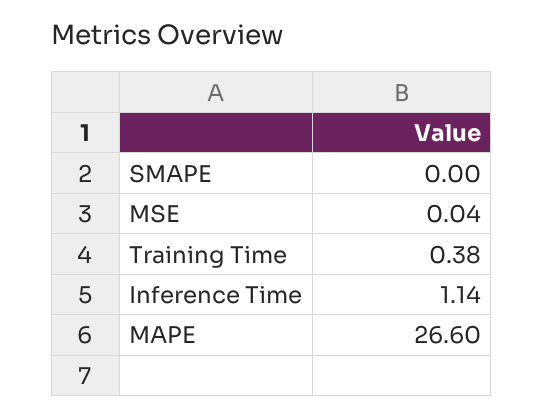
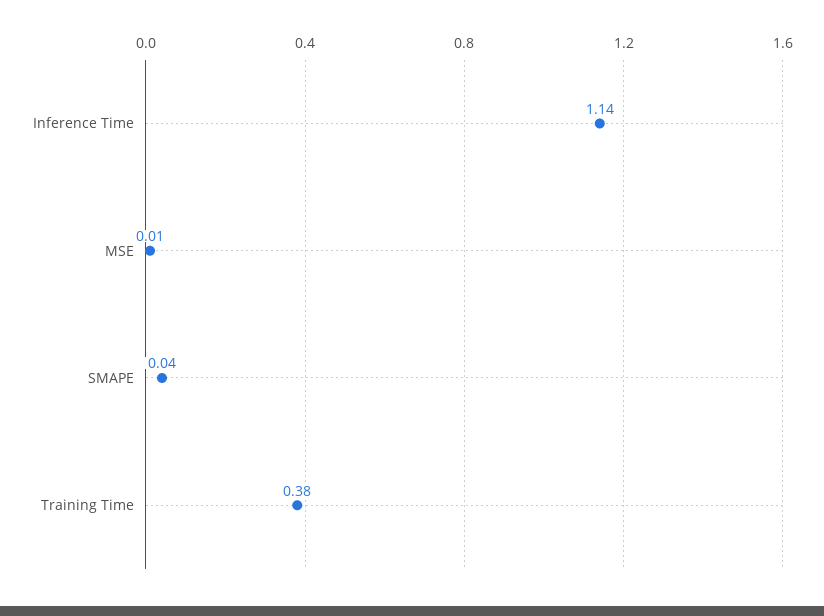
  {
-   "SMAPE": 0,
+   "SMAPE": 0.04,
-   "MSE": 0.04,
+   "MSE": 0.01,
    "Training Time": 0.38,
-   "Inference Time": 1.14,
+   "Inference Time": 1.14
-   "MAPE": 26.6
  }

